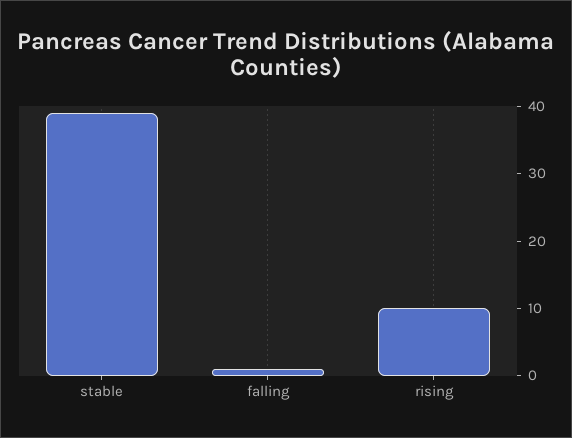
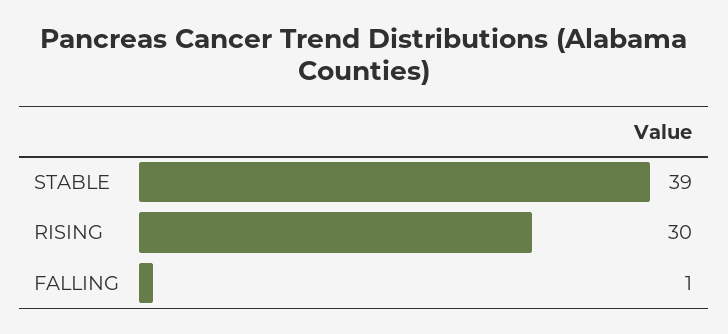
  {
    "stable": 39,
    "falling": 1,
-   "rising": 10
+   "rising": 30
  }

